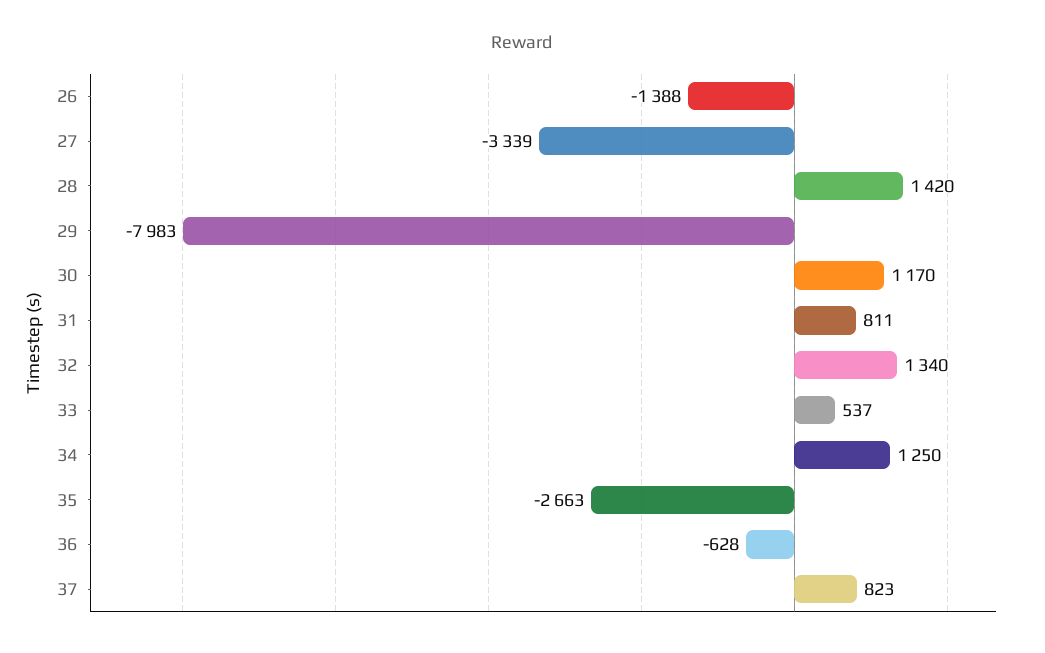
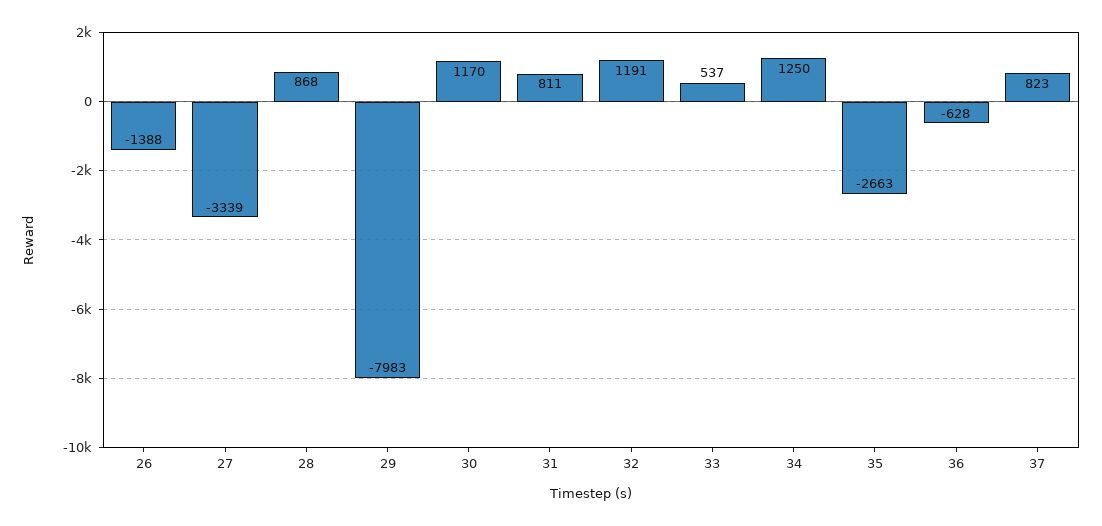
  {
    "26": -1388,
    "27": -3339,
-   "28": 1420,
+   "28": 868,
    "29": -7983,
    "30": 1170,
    "31": 811,
-   "32": 1340,
+   "32": 1191,
    "33": 537,
    "34": 1250,
    "35": -2663,
    "36": -628,
    "37": 823
  }

